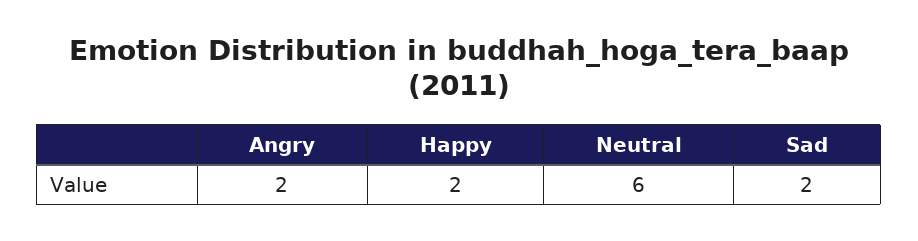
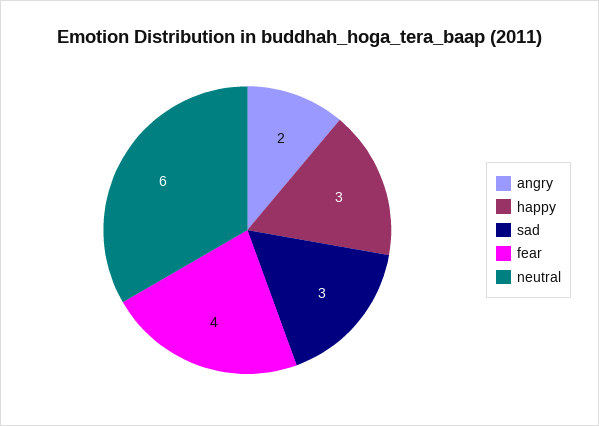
  {
    "Angry": 2,
-   "Happy": 2,
+   "Happy": 3,
    "Neutral": 6,
-   "Sad": 2
+   "Sad": 3,
+   "fear": 4
  }

